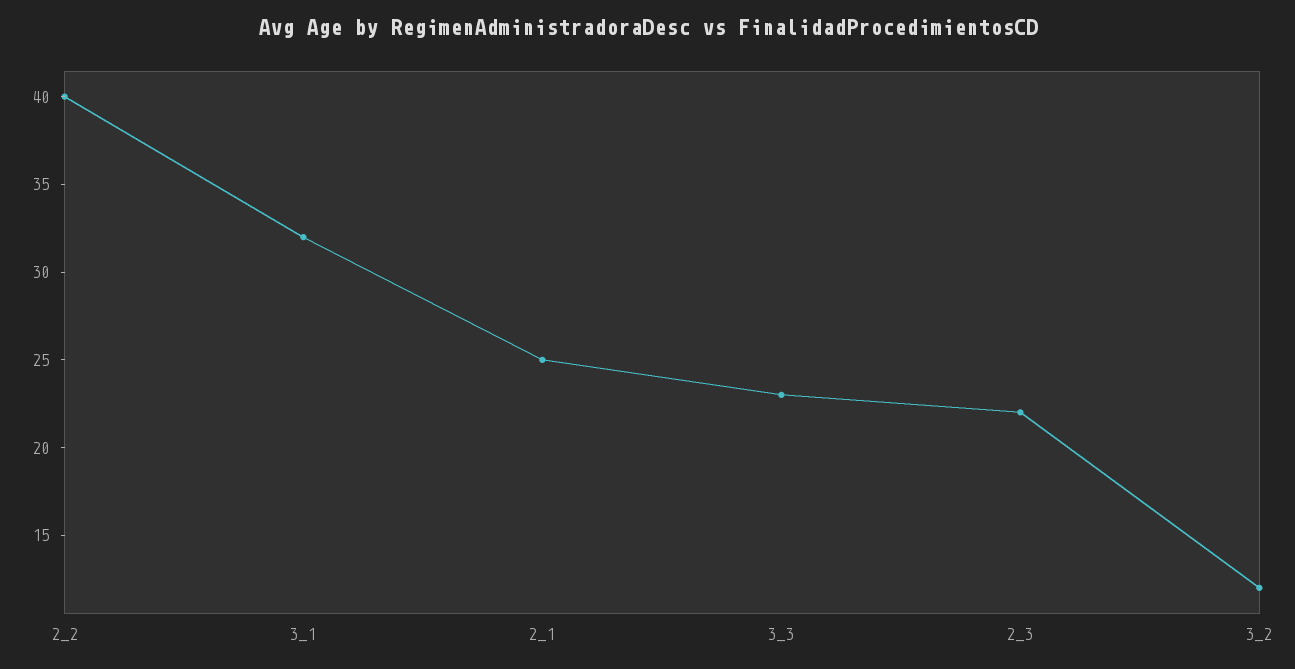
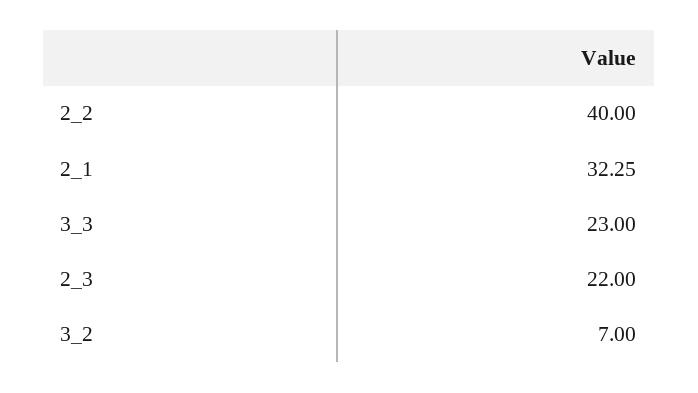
  {
    "2_2": 40,
-   "3_1": 32,
-   "2_1": 25,
+   "2_1": 32.25,
    "3_3": 23,
    "2_3": 22,
-   "3_2": 12
+   "3_2": 7
  }

